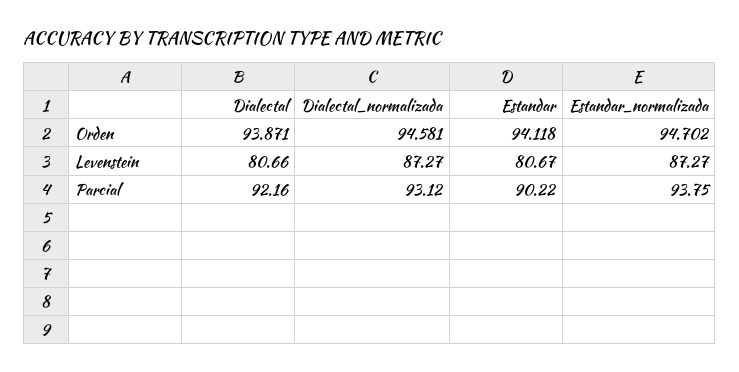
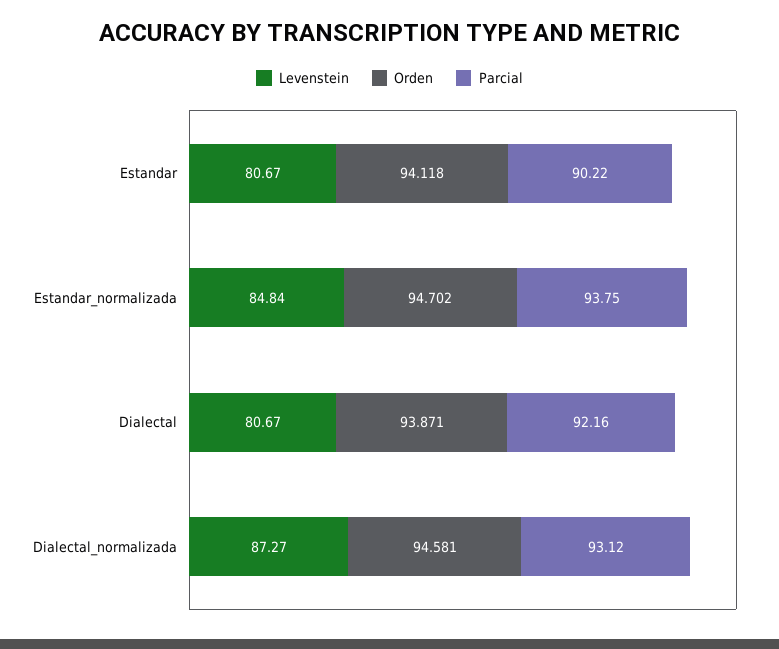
  {
    "Orden": {
      "Dialectal": 93.871,
      "Dialectal_normalizada": 94.581,
      "Estandar": 94.118,
      "Estandar_normalizada": 94.702
    },
    "Levenstein": {
-     "Dialectal": 80.66,
+     "Dialectal": 80.67,
      "Dialectal_normalizada": 87.27,
      "Estandar": 80.67,
-     "Estandar_normalizada": 87.27
+     "Estandar_normalizada": 84.84
    },
    "Parcial": {
      "Dialectal": 92.16,
      "Dialectal_normalizada": 93.12,
      "Estandar": 90.22,
      "Estandar_normalizada": 93.75
    }
  }

